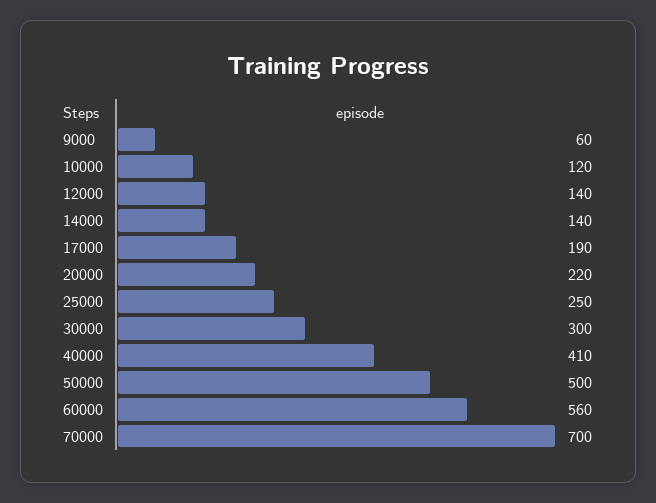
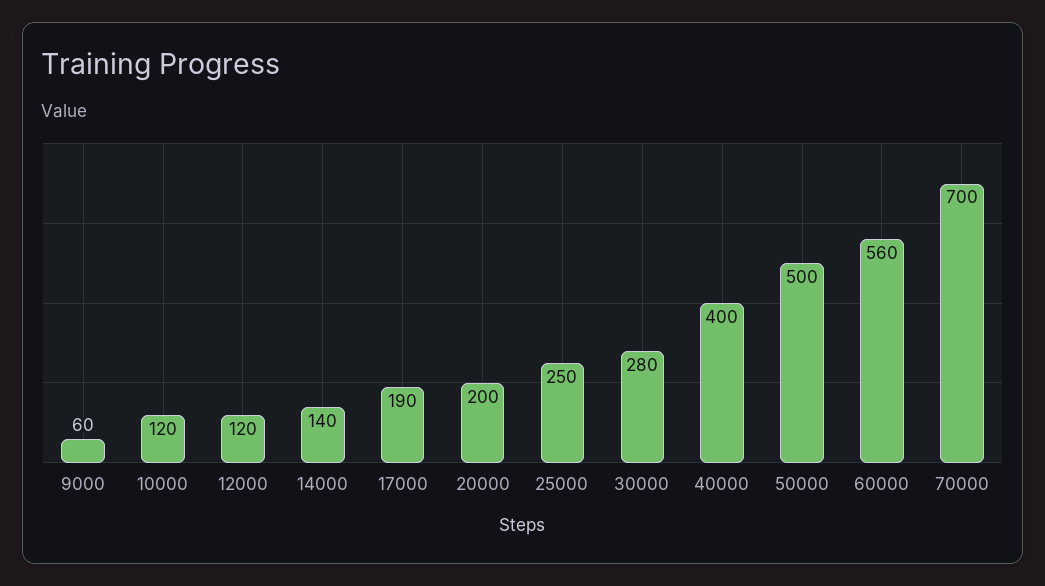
  {
    "9000": 60,
    "10000": 120,
-   "12000": 140,
+   "12000": 120,
    "14000": 140,
    "17000": 190,
-   "20000": 220,
+   "20000": 200,
    "25000": 250,
-   "30000": 300,
+   "30000": 280,
-   "40000": 410,
+   "40000": 400,
    "50000": 500,
    "60000": 560,
    "70000": 700
  }

